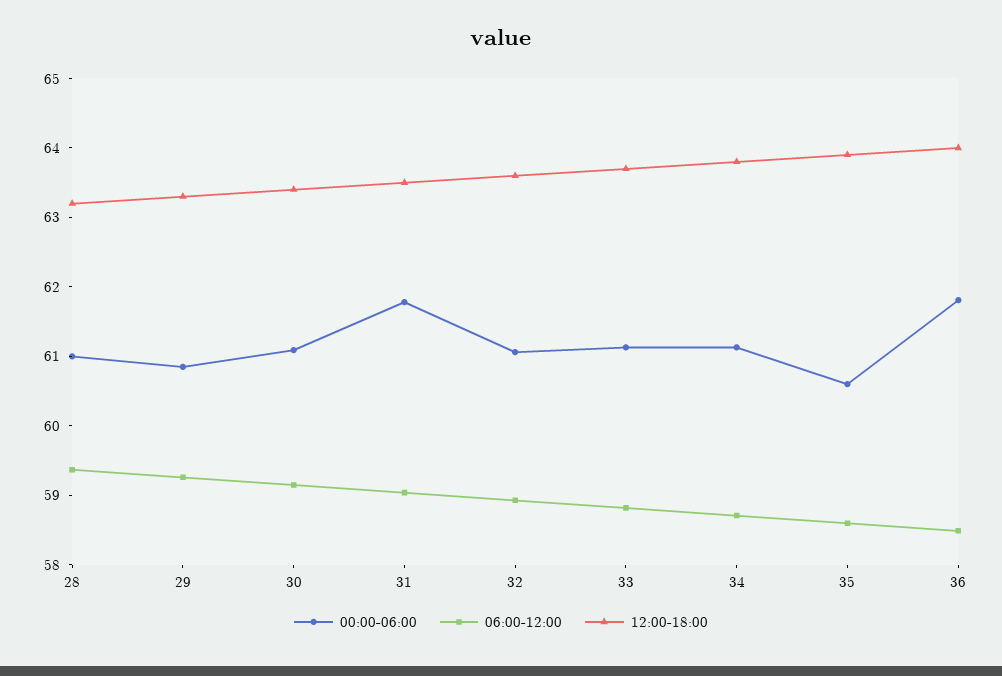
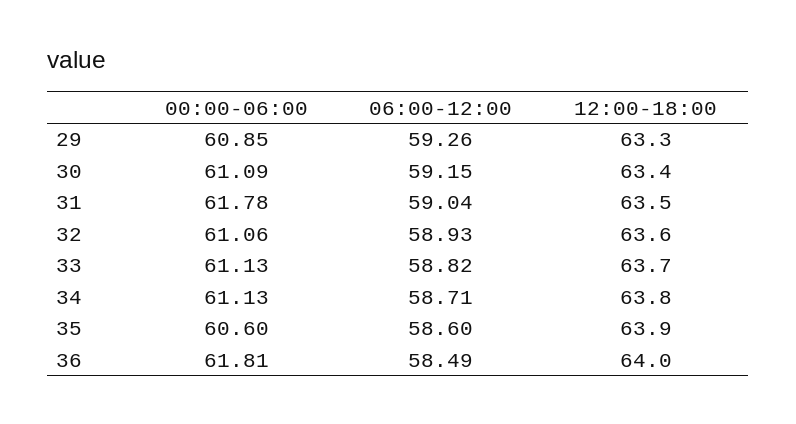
  {
    "00:00-06:00": {
-     "28": 61,
      "29": 60.85,
      "30": 61.09,
      "31": 61.78,
      "32": 61.06,
      "33": 61.13,
      "34": 61.13,
      "35": 60.6,
      "36": 61.81
    },
    "06:00-12:00": {
-     "28": 59.4,
      "29": 59.26,
      "30": 59.15,
      "31": 59.04,
      "32": 58.93,
      "33": 58.82,
      "34": 58.71,
      "35": 58.6,
      "36": 58.49
    },
    "12:00-18:00": {
-     "28": 63.2,
      "29": 63.3,
      "30": 63.4,
      "31": 63.5,
      "32": 63.6,
      "33": 63.7,
      "34": 63.8,
      "35": 63.9,
      "36": 64
    }
  }

